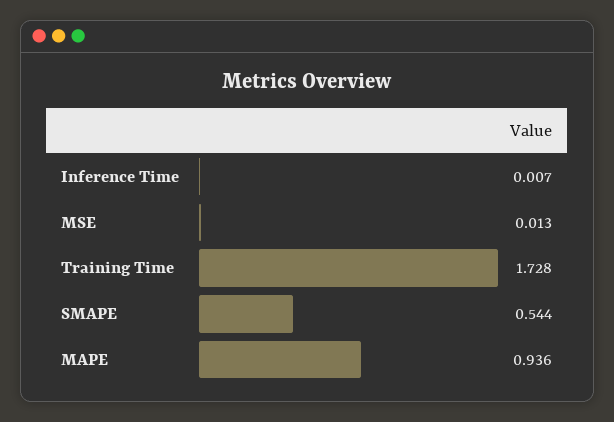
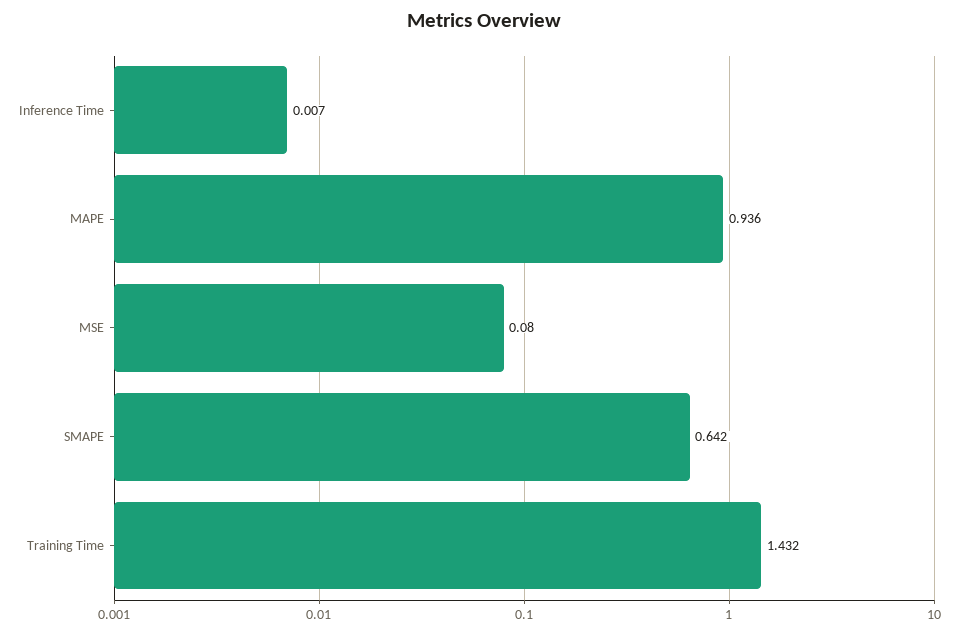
  {
    "Inference Time": 0.007,
-   "MSE": 0.013,
+   "MSE": 0.08,
-   "Training Time": 1.728,
+   "Training Time": 1.432,
-   "SMAPE": 0.544,
+   "SMAPE": 0.642,
    "MAPE": 0.936
  }

